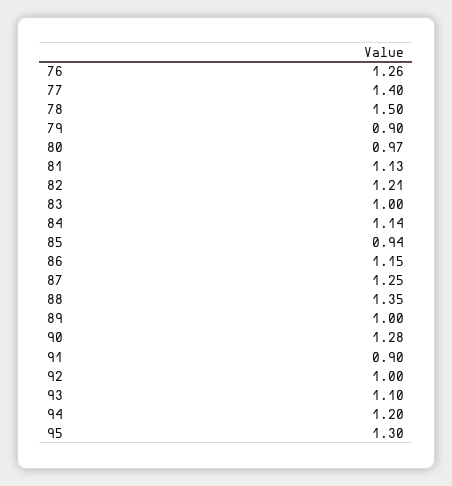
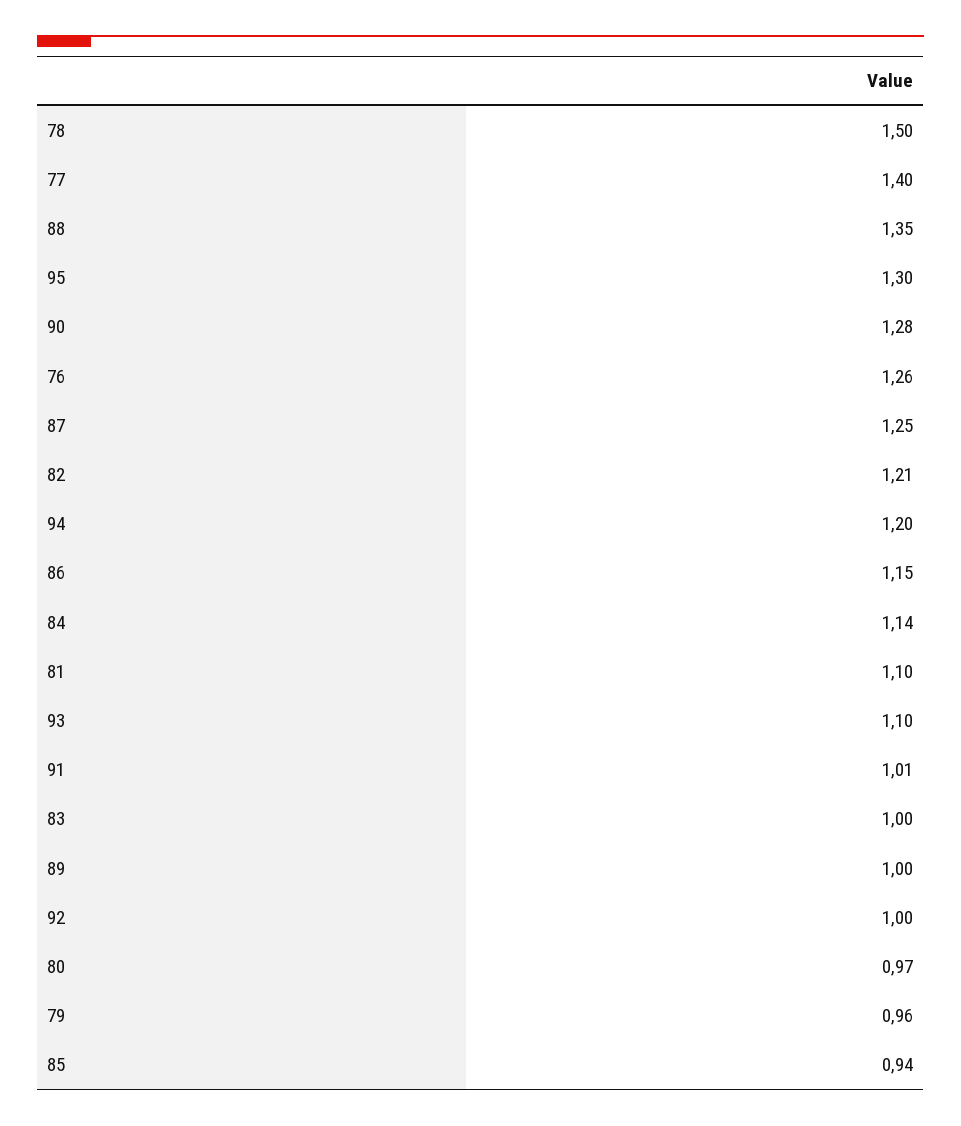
  {
    "76": 1.26,
    "77": 1.4,
    "78": 1.5,
-   "79": 0.9,
+   "79": 0.96,
    "80": 0.97,
-   "81": 1.13,
+   "81": 1.1,
    "82": 1.21,
    "83": 1,
    "84": 1.14,
    "85": 0.94,
    "86": 1.15,
    "87": 1.25,
    "88": 1.35,
    "89": 1,
    "90": 1.28,
-   "91": 0.9,
+   "91": 1.01,
    "92": 1,
    "93": 1.1,
    "94": 1.2,
    "95": 1.3
  }

